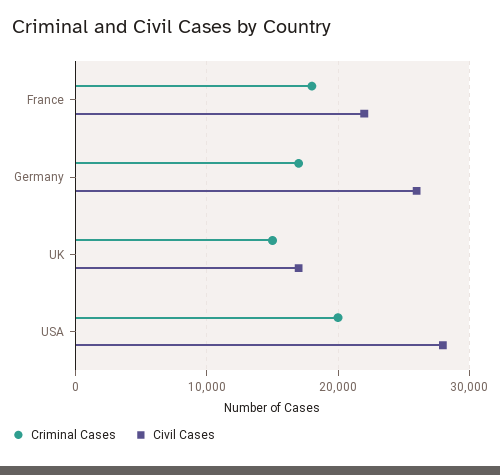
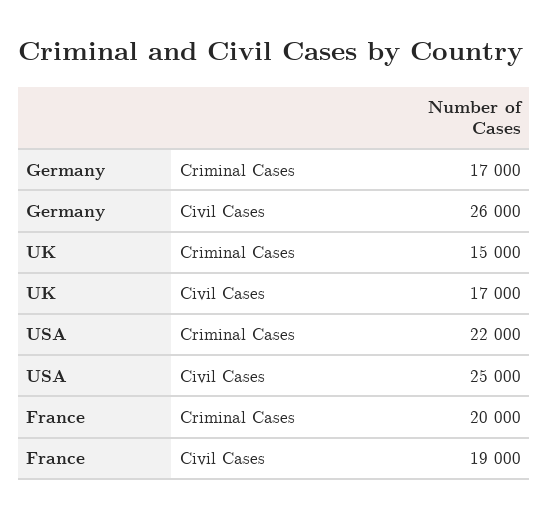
  {
    "Criminal Cases": {
-     "France": 18000,
+     "France": 20000,
      "Germany": 17000,
      "UK": 15000,
-     "USA": 20000
+     "USA": 22000
    },
    "Civil Cases": {
-     "France": 22000,
+     "France": 19000,
      "Germany": 26000,
      "UK": 17000,
-     "USA": 28000
+     "USA": 25000
    }
  }

